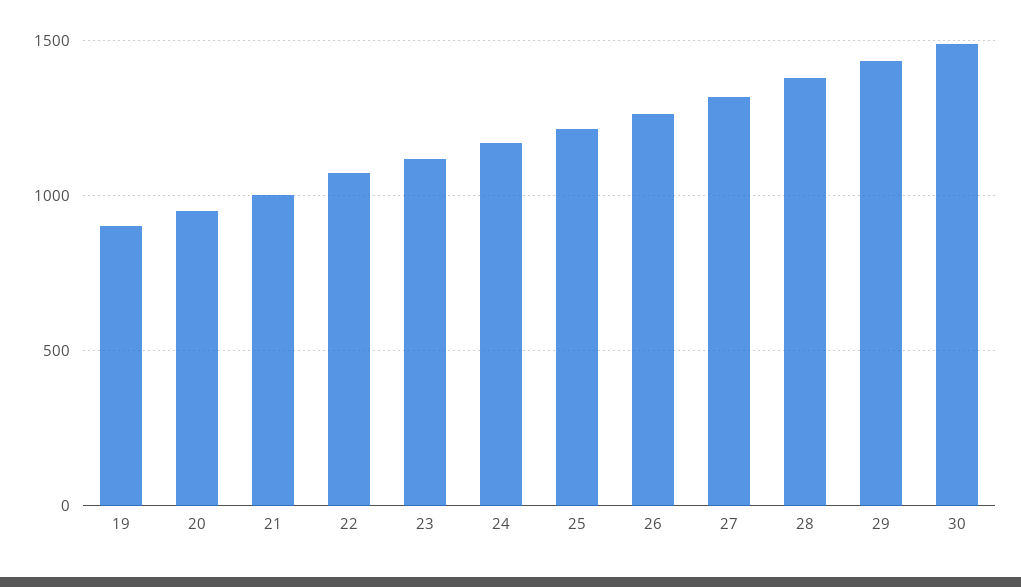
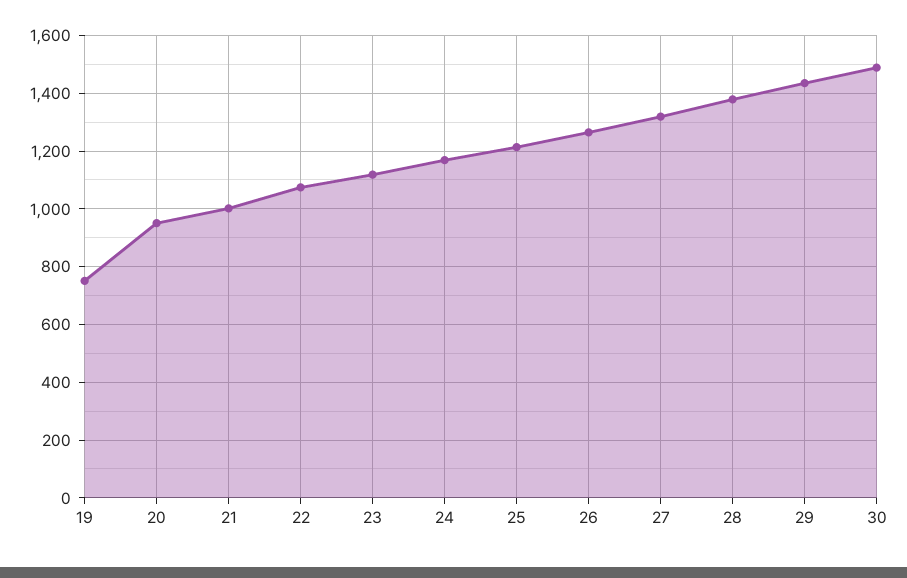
  {
-   "19": 900,
+   "19": 750,
    "20": 950,
    "21": 1000,
    "22": 1075,
    "23": 1125,
    "24": 1175,
    "25": 1225,
    "26": 1275,
    "27": 1325,
    "28": 1375,
    "29": 1425,
    "30": 1500
  }

